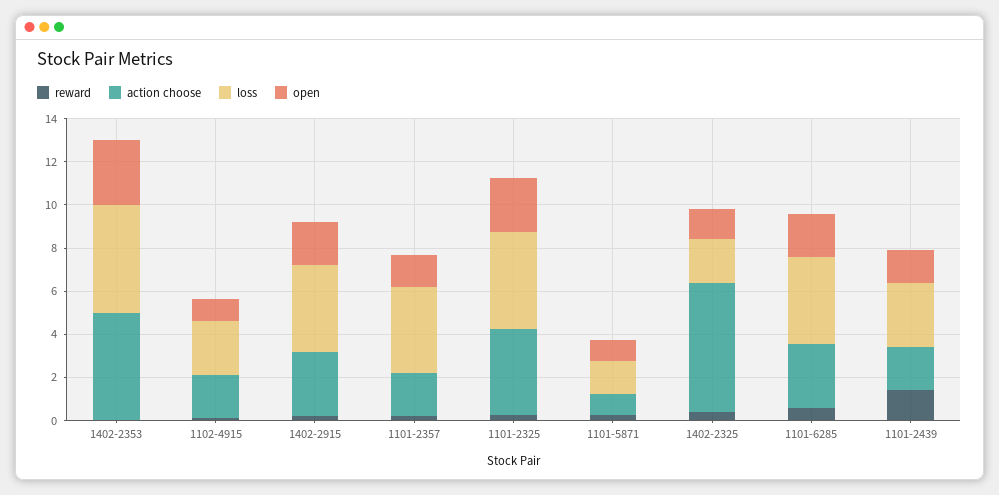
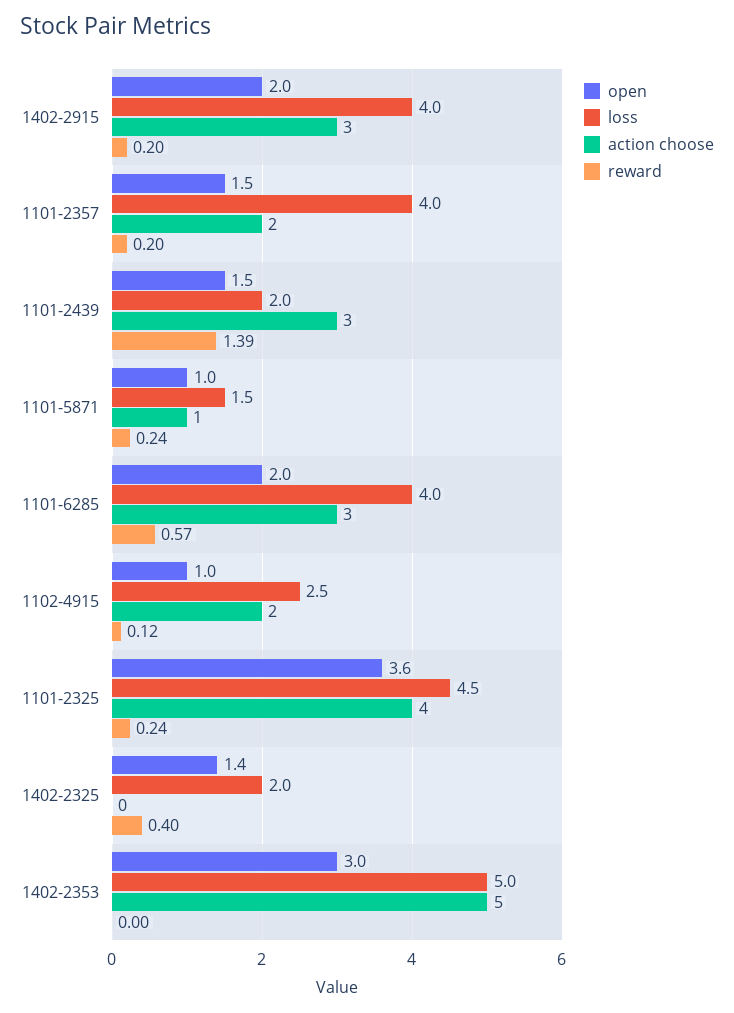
  {
    "reward": {
      "1402-2353": 0,
      "1102-4915": 0.12,
      "1402-2915": 0.2,
      "1101-2357": 0.2,
      "1101-2325": 0.24,
      "1101-5871": 0.24,
      "1402-2325": 0.4,
      "1101-6285": 0.57,
      "1101-2439": 1.39
    },
    "action choose": {
      "1402-2353": 5,
      "1102-4915": 2,
      "1402-2915": 3,
      "1101-2357": 2,
      "1101-2325": 4,
      "1101-5871": 1,
-     "1402-2325": 6,
+     "1402-2325": 0,
      "1101-6285": 3,
-     "1101-2439": 2
+     "1101-2439": 3
    },
    "loss": {
      "1402-2353": 5,
      "1102-4915": 2.5,
      "1402-2915": 4,
      "1101-2357": 4,
      "1101-2325": 4.5,
      "1101-5871": 1.5,
      "1402-2325": 2,
      "1101-6285": 4,
-     "1101-2439": 3
+     "1101-2439": 2
    },
    "open": {
      "1402-2353": 3,
      "1102-4915": 1,
      "1402-2915": 2,
      "1101-2357": 1.5,
-     "1101-2325": 2.5,
+     "1101-2325": 3.6,
      "1101-5871": 1,
      "1402-2325": 1.4,
      "1101-6285": 2,
      "1101-2439": 1.5
    }
  }

